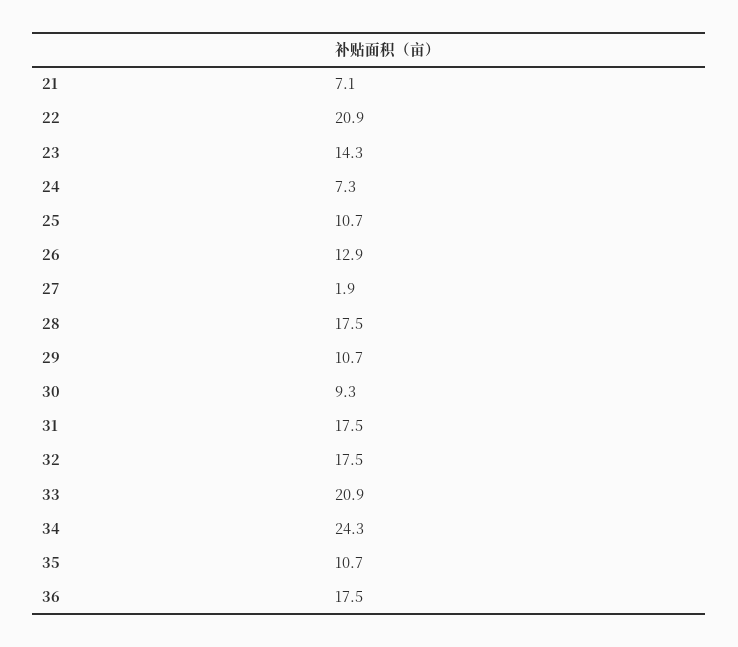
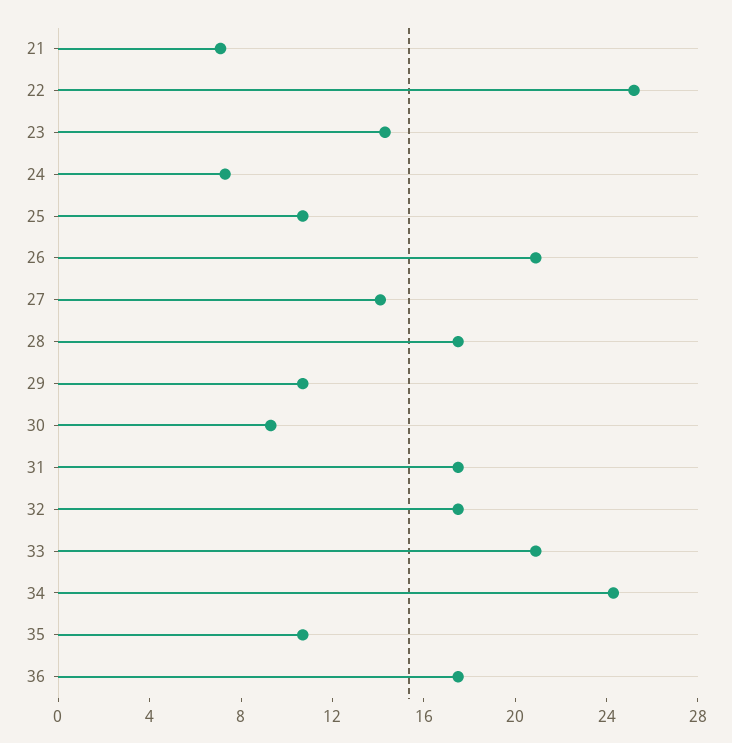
  {
    "21": 7.1,
-   "22": 20.9,
+   "22": 25,
    "23": 14.3,
    "24": 7.3,
    "25": 10.7,
-   "26": 12.9,
+   "26": 21,
-   "27": 1.9,
+   "27": 14,
    "28": 17.5,
    "29": 10.7,
    "30": 9.3,
    "31": 17.5,
    "32": 17.5,
    "33": 20.9,
    "34": 24.3,
    "35": 10.7,
    "36": 17.5
  }

